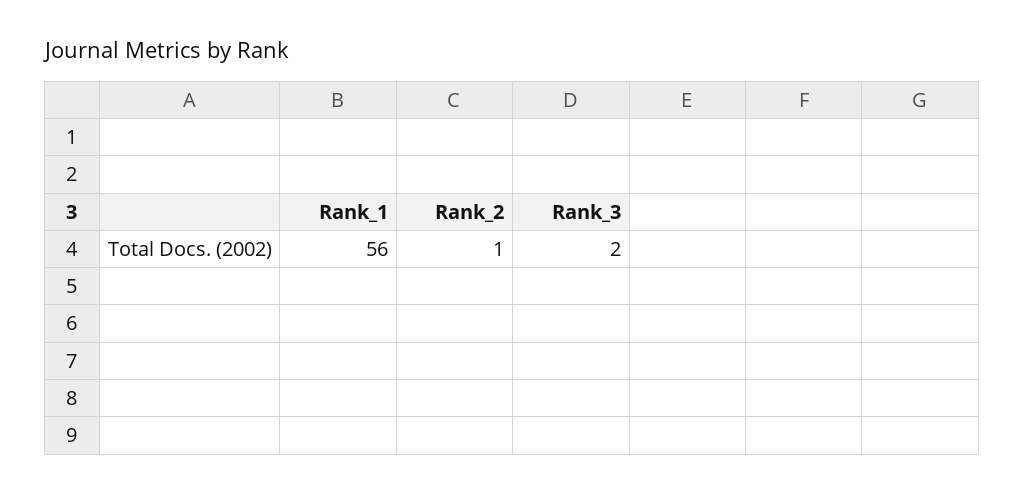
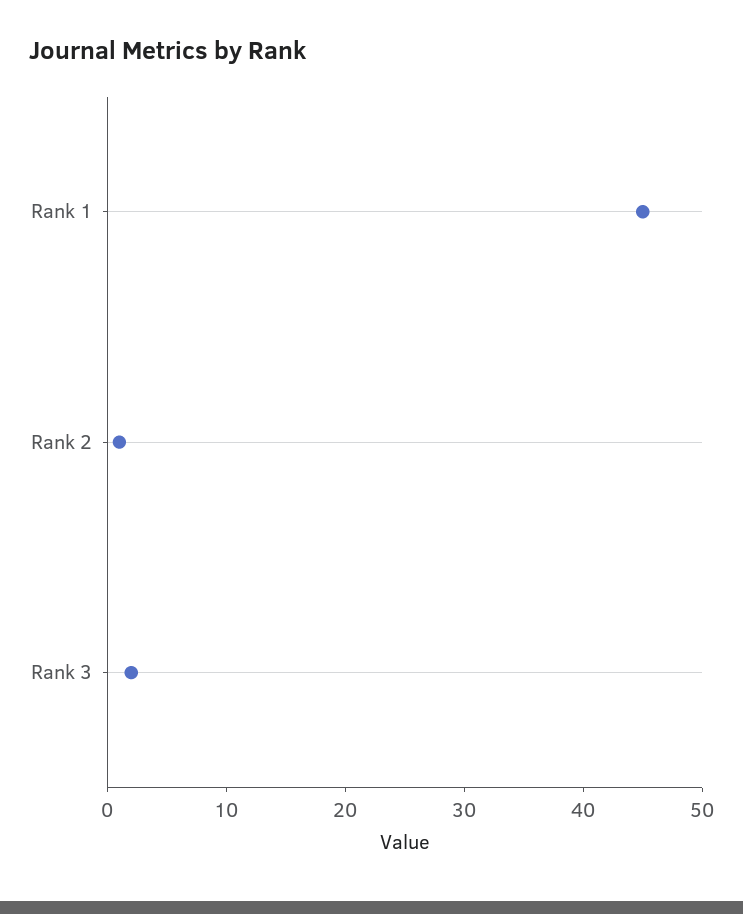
  {
-   "Rank_1": 56,
+   "Rank_1": 45,
    "Rank_2": 1,
    "Rank_3": 2
  }

